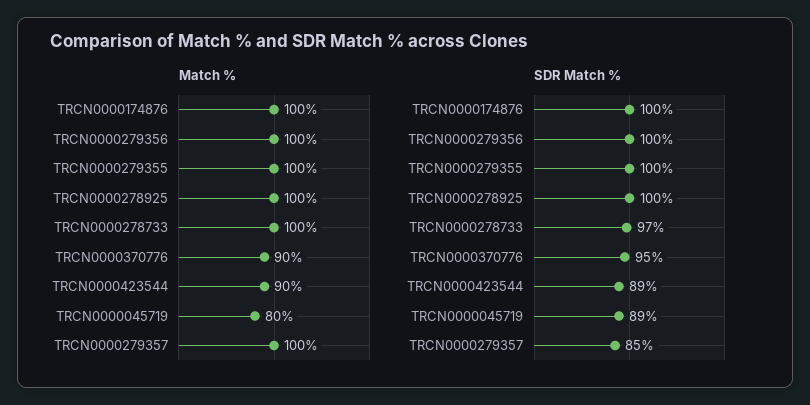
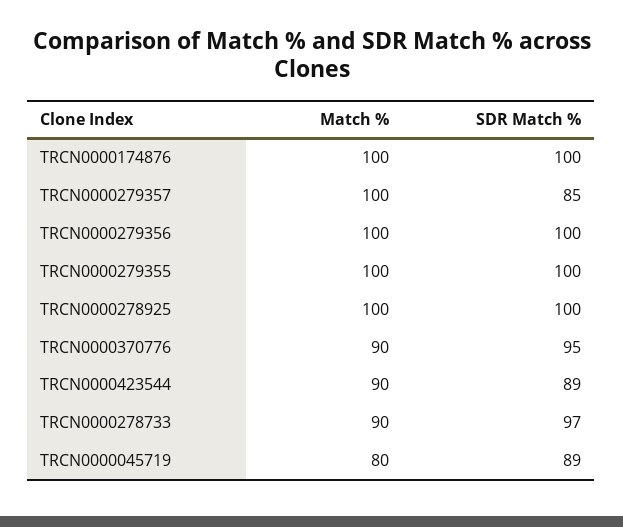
  {
    "Match %": {
      "TRCN0000174876": 100,
      "TRCN0000279356": 100,
      "TRCN0000279355": 100,
      "TRCN0000278925": 100,
-     "TRCN0000278733": 100,
+     "TRCN0000278733": 90,
      "TRCN0000370776": 90,
      "TRCN0000423544": 90,
      "TRCN0000045719": 80,
      "TRCN0000279357": 100
    },
    "SDR Match %": {
      "TRCN0000174876": 100,
      "TRCN0000279356": 100,
      "TRCN0000279355": 100,
      "TRCN0000278925": 100,
      "TRCN0000278733": 97,
      "TRCN0000370776": 95,
      "TRCN0000423544": 89,
      "TRCN0000045719": 89,
      "TRCN0000279357": 85
    }
  }

